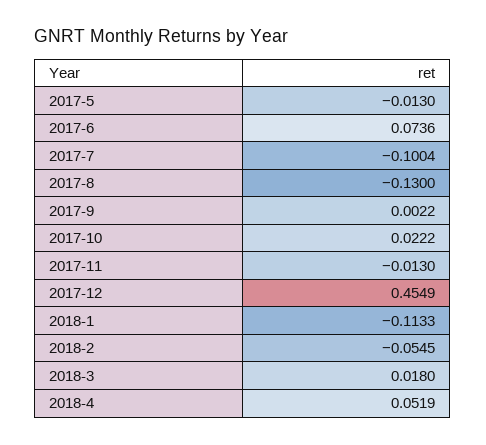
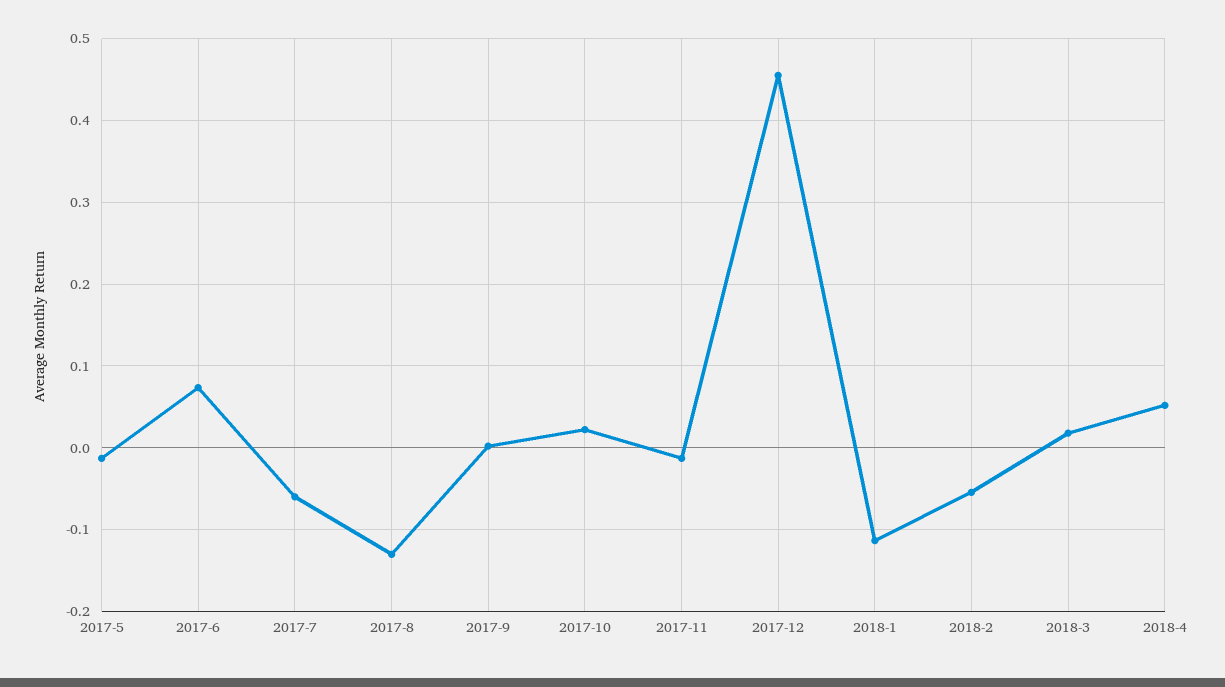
  {
    "2017-5": -0.013,
    "2017-6": 0.0736,
-   "2017-7": -0.1004,
+   "2017-7": -0.06,
    "2017-8": -0.13,
    "2017-9": 0.0022,
    "2017-10": 0.0222,
    "2017-11": -0.013,
    "2017-12": 0.4549,
    "2018-1": -0.1133,
    "2018-2": -0.0545,
    "2018-3": 0.018,
    "2018-4": 0.0519
  }

